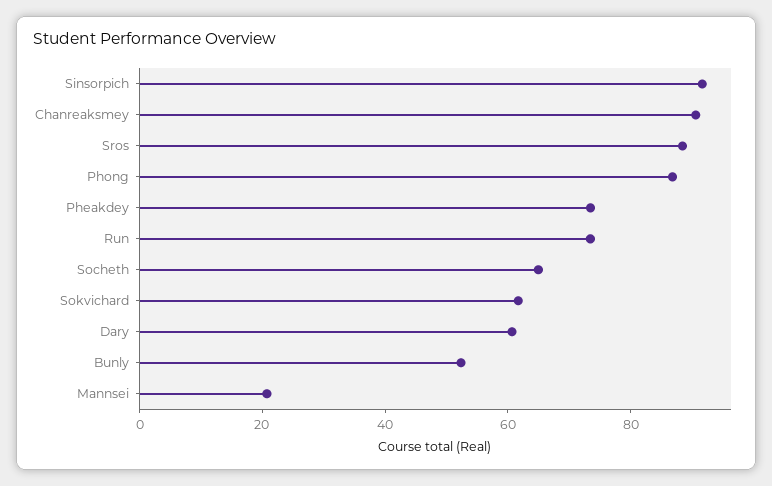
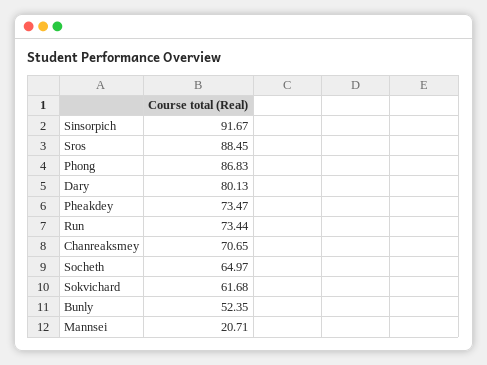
  {
    "Sinsorpich": 91.67,
-   "Chanreaksmey": 90,
+   "Chanreaksmey": 70.65,
    "Sros": 88.45,
    "Phong": 86.83,
    "Pheakdey": 73.47,
    "Run": 73.44,
    "Socheth": 64.97,
    "Sokvichard": 61.68,
-   "Dary": 60,
+   "Dary": 80.13,
    "Bunly": 52.35,
    "Mannsei": 20.71
  }

